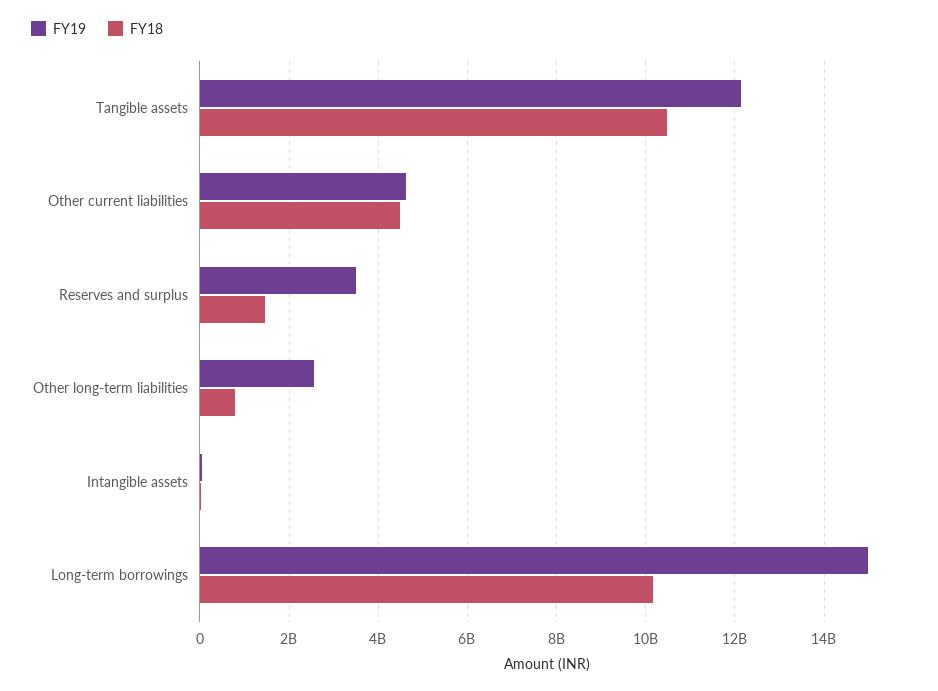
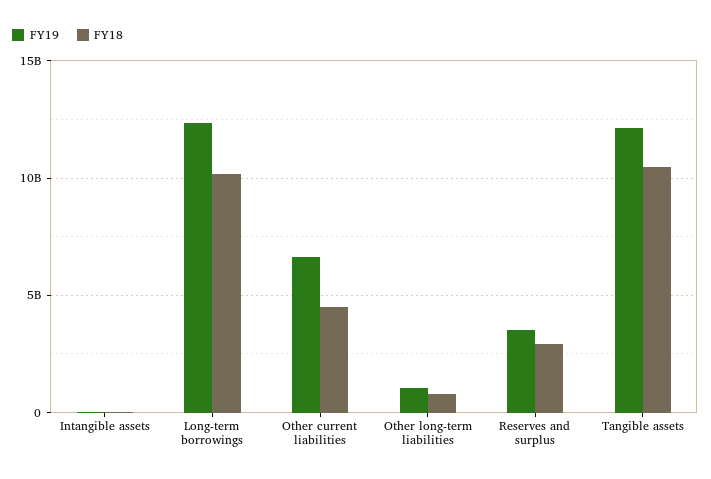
  {
    "FY19": {
      "Tangible assets": 12200000000,
-     "Other current liabilities": 4600000000,
+     "Other current liabilities": 6500000000,
      "Reserves and surplus": 3600000000,
-     "Other long-term liabilities": 2600000000,
+     "Other long-term liabilities": 1000000000,
      "Intangible assets": 0,
-     "Long-term borrowings": 15000000000
+     "Long-term borrowings": 12500000000
    },
    "FY18": {
      "Tangible assets": 10400000000,
      "Other current liabilities": 4400000000,
-     "Reserves and surplus": 1400000000,
+     "Reserves and surplus": 3000000000,
      "Other long-term liabilities": 800000000,
      "Intangible assets": 0,
      "Long-term borrowings": 10200000000
    }
  }

